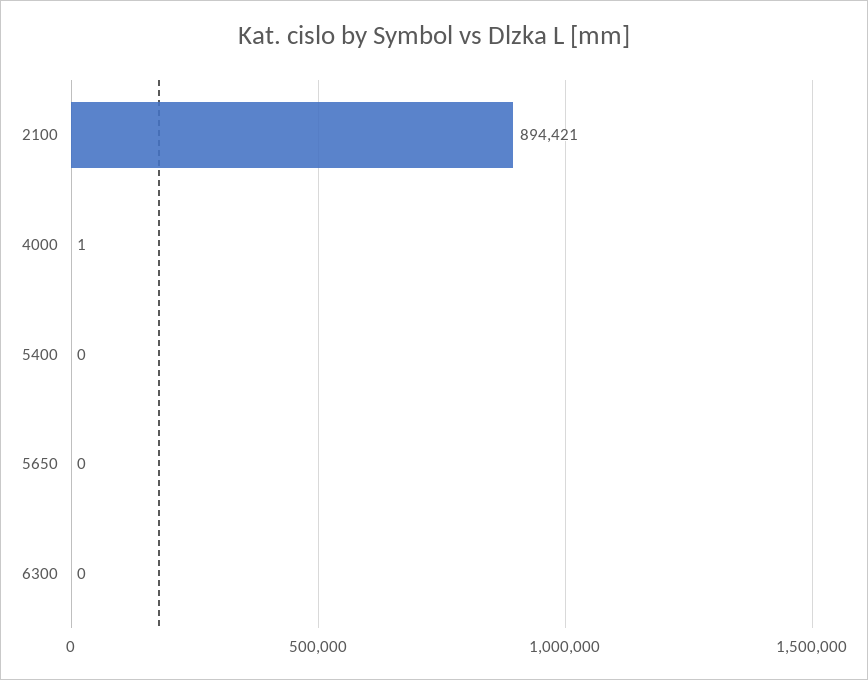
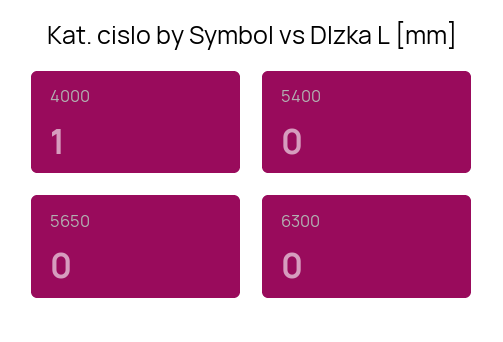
  {
-   "2100": 894421,
    "4000": 1,
    "5400": 0,
    "5650": 0,
    "6300": 0
  }

